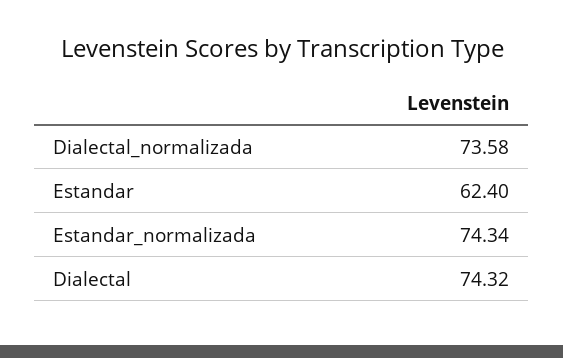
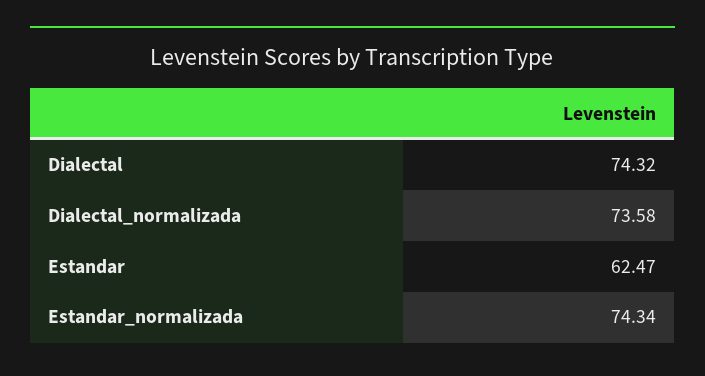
  {
    "Dialectal_normalizada": 73.58,
-   "Estandar": 62.4,
+   "Estandar": 62.47,
    "Estandar_normalizada": 74.34,
    "Dialectal": 74.32
  }

